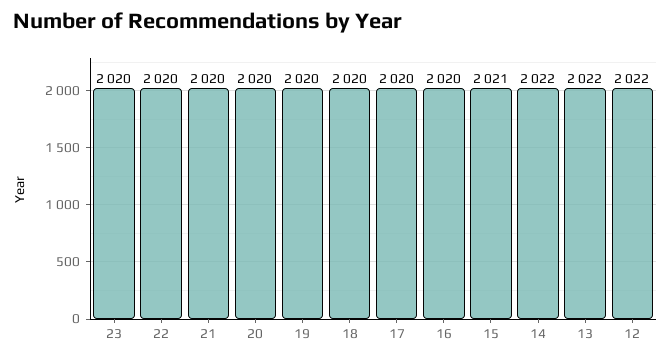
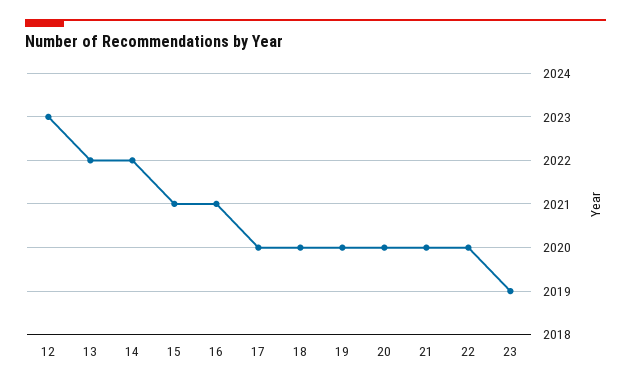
  {
-   "23": 2020,
+   "23": 2019,
    "22": 2020,
    "21": 2020,
    "20": 2020,
    "19": 2020,
    "18": 2020,
    "17": 2020,
-   "16": 2020,
+   "16": 2021,
    "15": 2021,
    "14": 2022,
    "13": 2022,
-   "12": 2022
+   "12": 2023
  }

